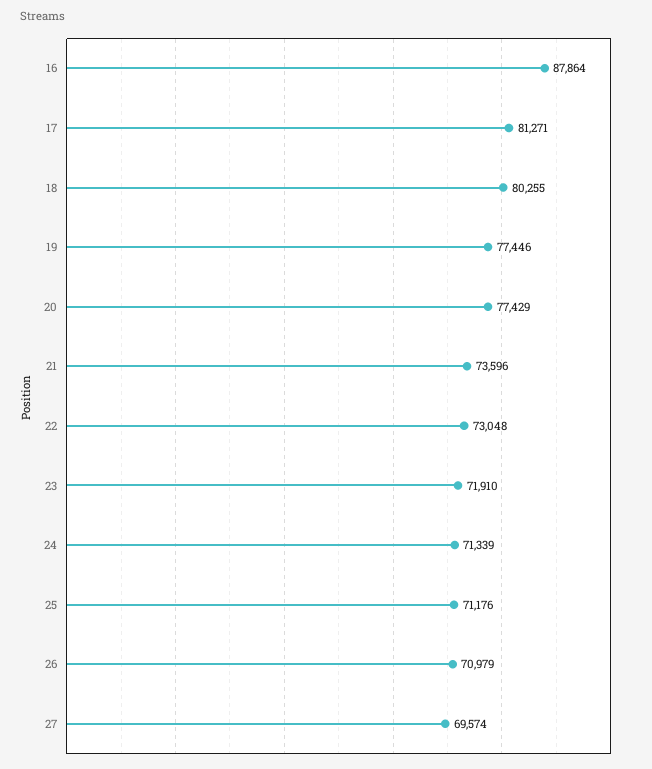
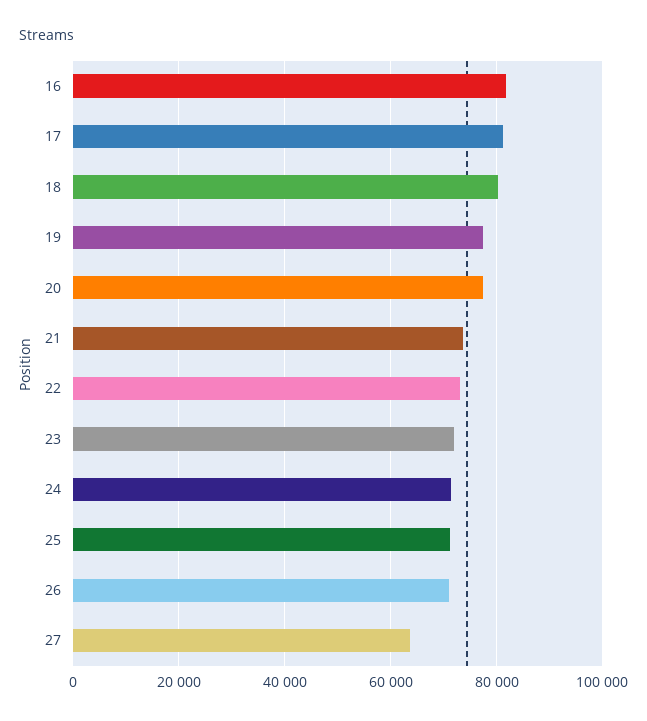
  {
-   "16": 87864,
+   "16": 82000,
    "17": 81271,
    "18": 80255,
    "19": 77446,
    "20": 77429,
    "21": 73596,
    "22": 73048,
    "23": 71910,
    "24": 71339,
    "25": 71176,
    "26": 70979,
-   "27": 69574
+   "27": 64000
  }

